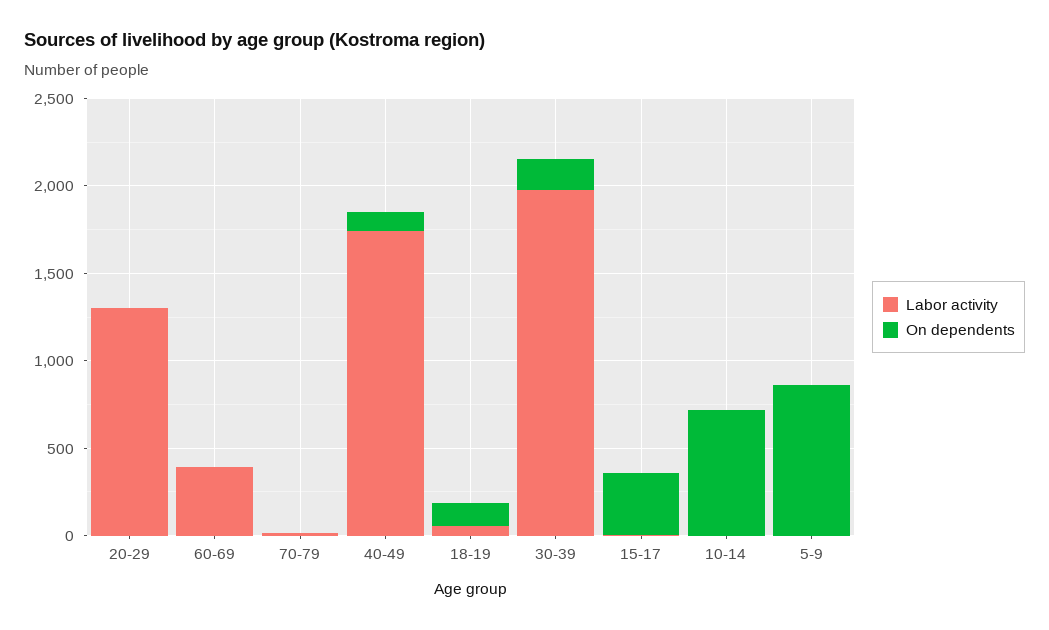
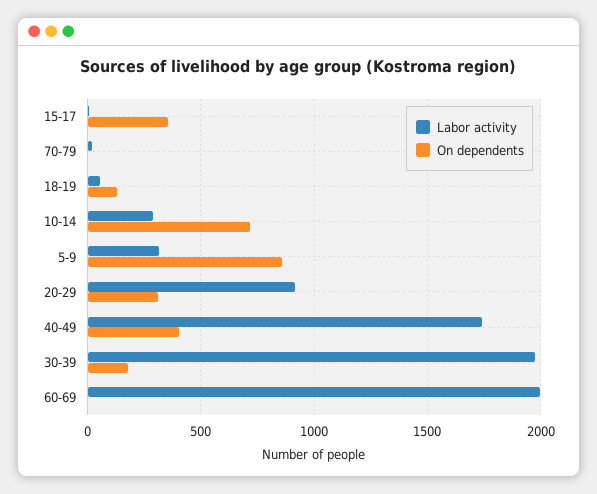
  {
    "Labor activity": {
-     "20-29": 1300,
+     "20-29": 900,
-     "60-69": 400,
+     "60-69": 2000,
      "70-79": 0,
      "40-49": 1750,
      "18-19": 50,
      "30-39": 2000,
      "15-17": 0,
-     "10-14": 0,
+     "10-14": 300,
-     "5-9": 0
+     "5-9": 300
    },
    "On dependents": {
-     "20-29": 0,
+     "20-29": 300,
      "60-69": 0,
      "70-79": 0,
-     "40-49": 100,
+     "40-49": 400,
      "18-19": 150,
      "30-39": 200,
      "15-17": 350,
      "10-14": 700,
      "5-9": 850
    }
  }

